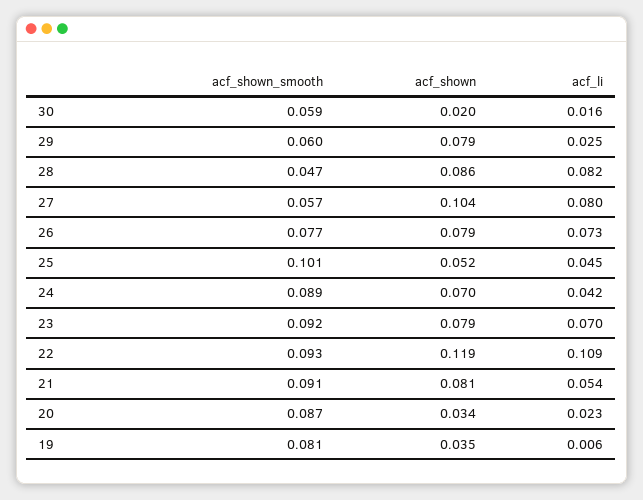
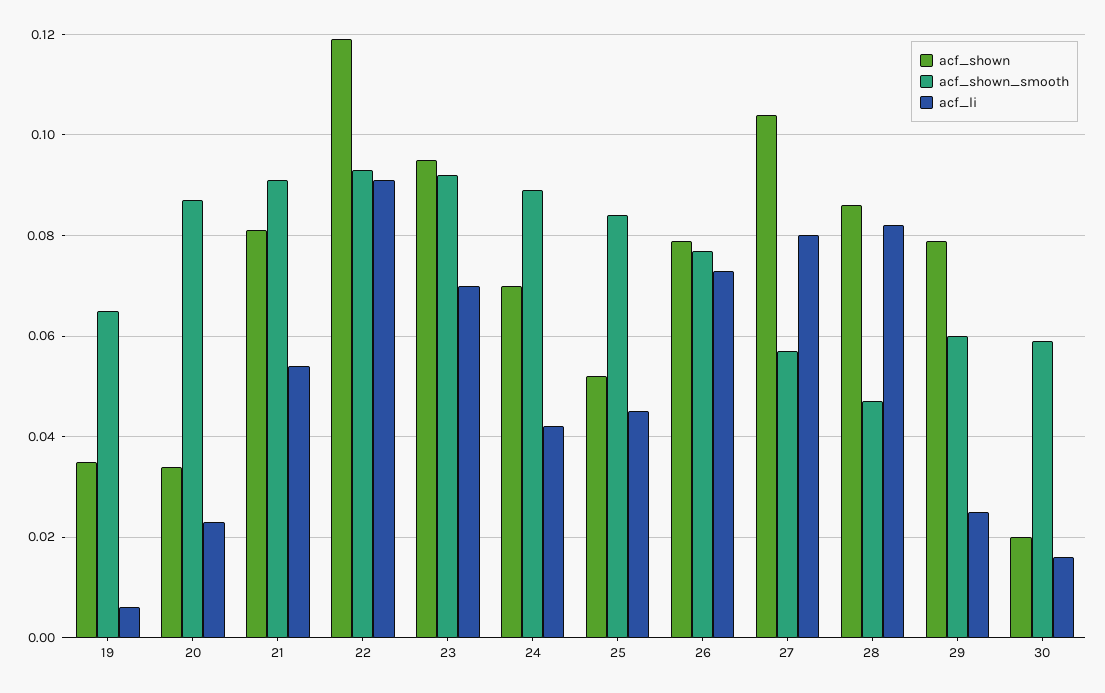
  {
    "acf_shown_smooth": {
      "30": 0.059,
      "29": 0.06,
      "28": 0.047,
      "27": 0.057,
      "26": 0.077,
-     "25": 0.101,
+     "25": 0.085,
      "24": 0.089,
      "23": 0.092,
      "22": 0.093,
      "21": 0.091,
      "20": 0.087,
-     "19": 0.081
+     "19": 0.065
    },
    "acf_shown": {
      "30": 0.02,
      "29": 0.079,
      "28": 0.086,
      "27": 0.104,
      "26": 0.079,
      "25": 0.052,
      "24": 0.07,
-     "23": 0.079,
+     "23": 0.095,
      "22": 0.119,
      "21": 0.081,
      "20": 0.034,
      "19": 0.035
    },
    "acf_li": {
      "30": 0.016,
      "29": 0.025,
      "28": 0.082,
      "27": 0.08,
      "26": 0.073,
      "25": 0.045,
      "24": 0.042,
      "23": 0.07,
-     "22": 0.109,
+     "22": 0.09,
      "21": 0.054,
      "20": 0.023,
      "19": 0.006
    }
  }

